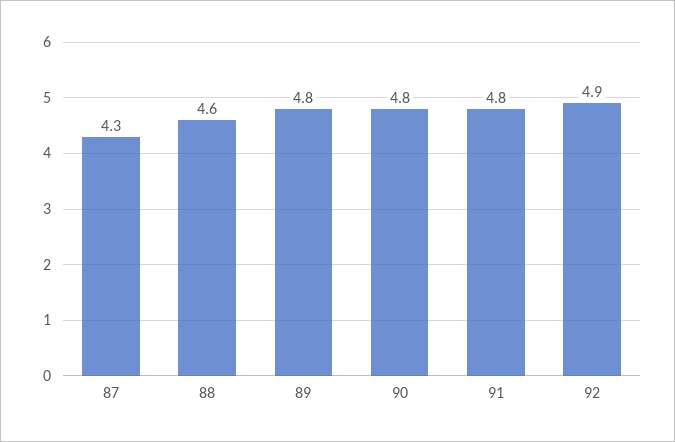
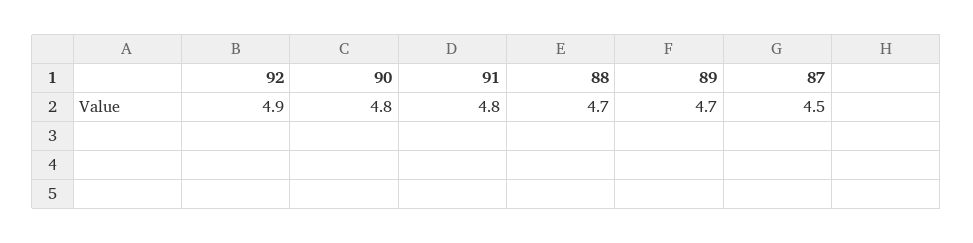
  {
-   "87": 4.3,
+   "87": 4.5,
-   "88": 4.6,
+   "88": 4.7,
-   "89": 4.8,
+   "89": 4.7,
    "90": 4.8,
    "91": 4.8,
    "92": 4.9
  }

